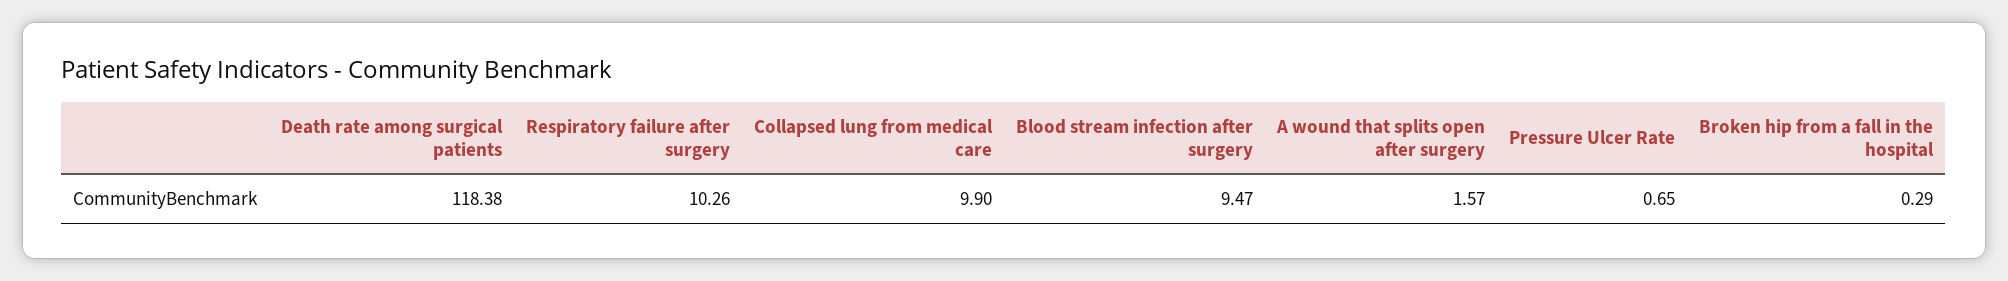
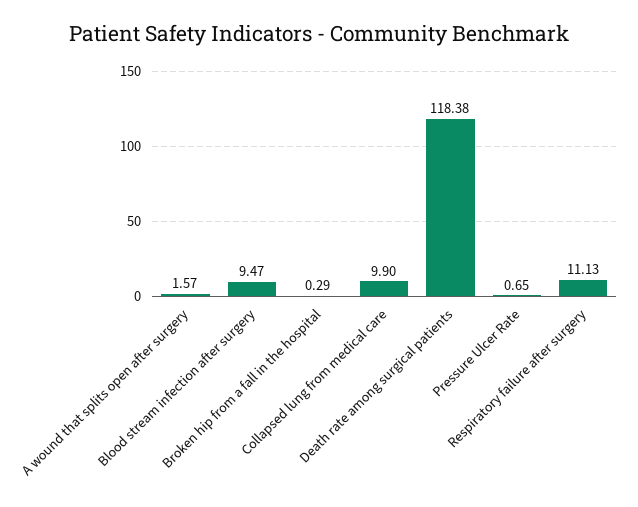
  {
    "Death rate among surgical patients": 118.38,
-   "Respiratory failure after surgery": 10.26,
+   "Respiratory failure after surgery": 11.13,
    "Collapsed lung from medical care": 9.9,
    "Blood stream infection after surgery": 9.47,
    "A wound that splits open after surgery": 1.57,
    "Pressure Ulcer Rate": 0.65,
    "Broken hip from a fall in the hospital": 0.29
  }

